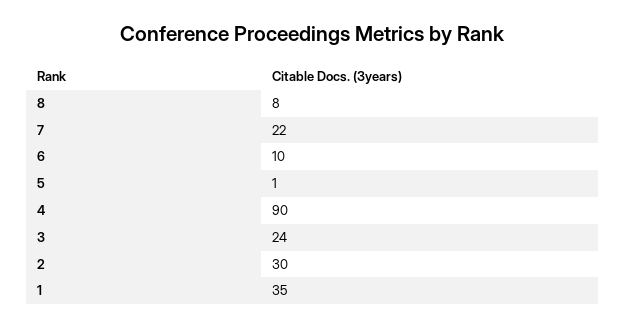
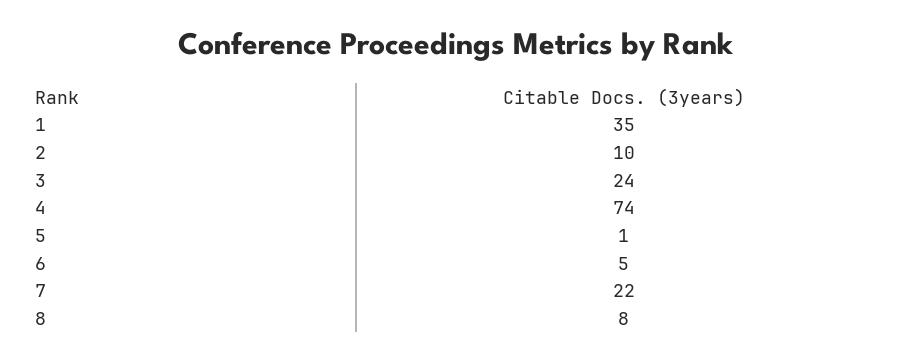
  {
    "8": 8,
    "7": 22,
-   "6": 10,
+   "6": 5,
    "5": 1,
-   "4": 90,
+   "4": 74,
    "3": 24,
-   "2": 30,
+   "2": 10,
    "1": 35
  }

